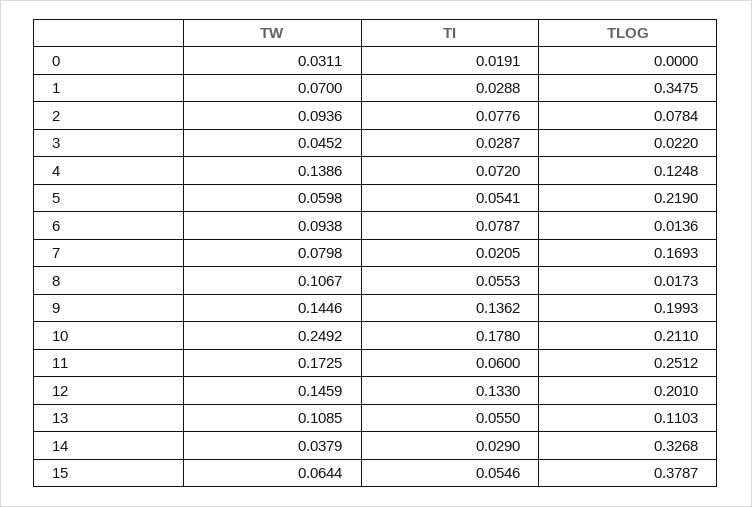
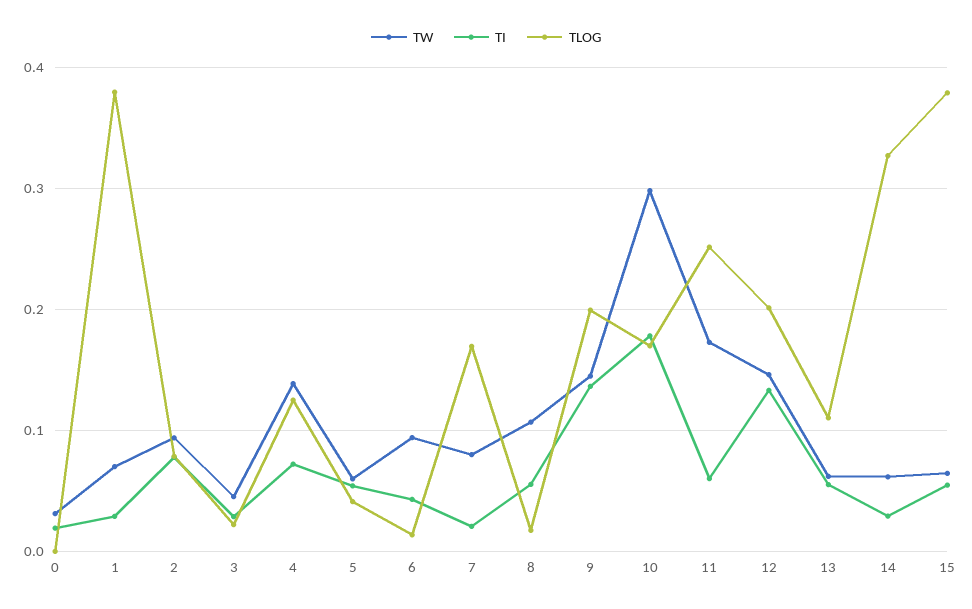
  {
    "TW": {
      "0": 0.0311,
      "1": 0.07,
      "2": 0.0936,
      "3": 0.0452,
      "4": 0.1386,
      "5": 0.0598,
      "6": 0.0938,
      "7": 0.0798,
      "8": 0.1067,
      "9": 0.1446,
-     "10": 0.2492,
+     "10": 0.3,
      "11": 0.1725,
      "12": 0.1459,
-     "13": 0.1085,
+     "13": 0.06,
-     "14": 0.0379,
+     "14": 0.06,
      "15": 0.0644
    },
    "TI": {
      "0": 0.0191,
      "1": 0.0288,
      "2": 0.0776,
      "3": 0.0287,
      "4": 0.072,
      "5": 0.0541,
-     "6": 0.0787,
+     "6": 0.04,
      "7": 0.0205,
      "8": 0.0553,
      "9": 0.1362,
      "10": 0.178,
      "11": 0.06,
      "12": 0.133,
      "13": 0.055,
      "14": 0.029,
      "15": 0.0546
    },
    "TLOG": {
      "0": 0,
-     "1": 0.3475,
+     "1": 0.38,
      "2": 0.0784,
      "3": 0.022,
      "4": 0.1248,
-     "5": 0.219,
+     "5": 0.04,
      "6": 0.0136,
      "7": 0.1693,
      "8": 0.0173,
      "9": 0.1993,
-     "10": 0.211,
+     "10": 0.17,
      "11": 0.2512,
      "12": 0.201,
      "13": 0.1103,
      "14": 0.3268,
      "15": 0.3787
    }
  }

